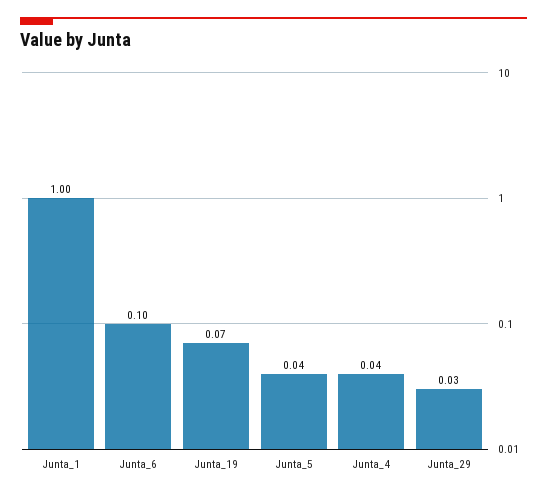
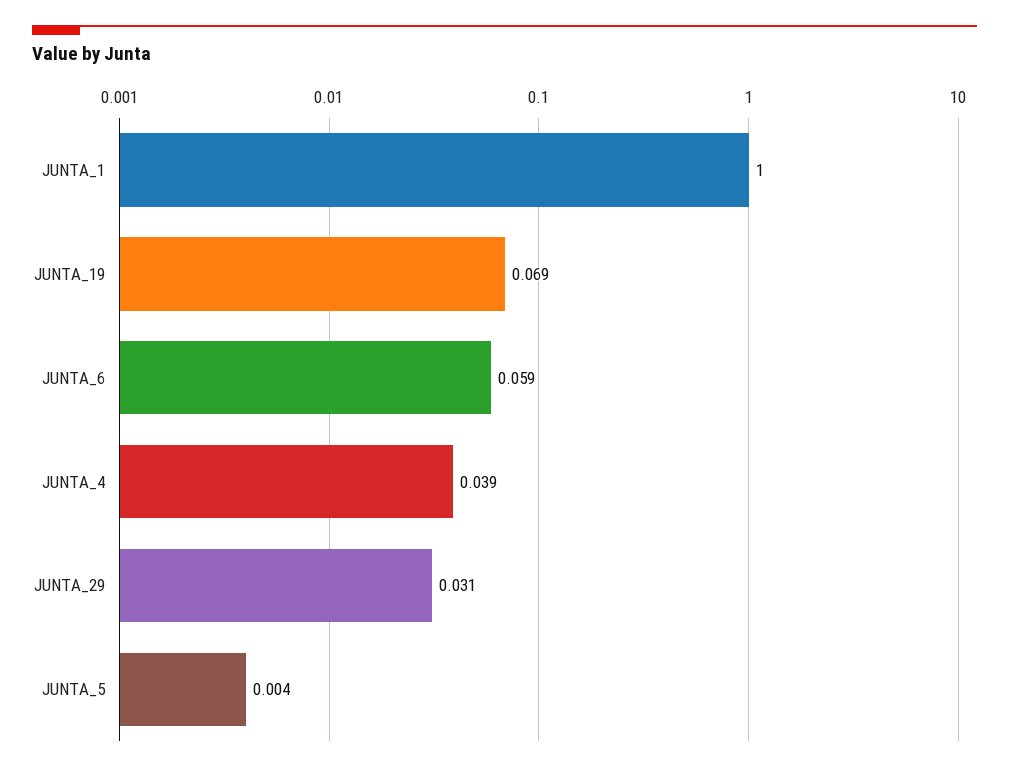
  {
    "Junta_1": 1,
-   "Junta_6": 0.1,
+   "Junta_6": 0.059,
    "Junta_19": 0.069,
-   "Junta_5": 0.04,
+   "Junta_5": 0.004,
    "Junta_4": 0.039,
    "Junta_29": 0.031
  }

